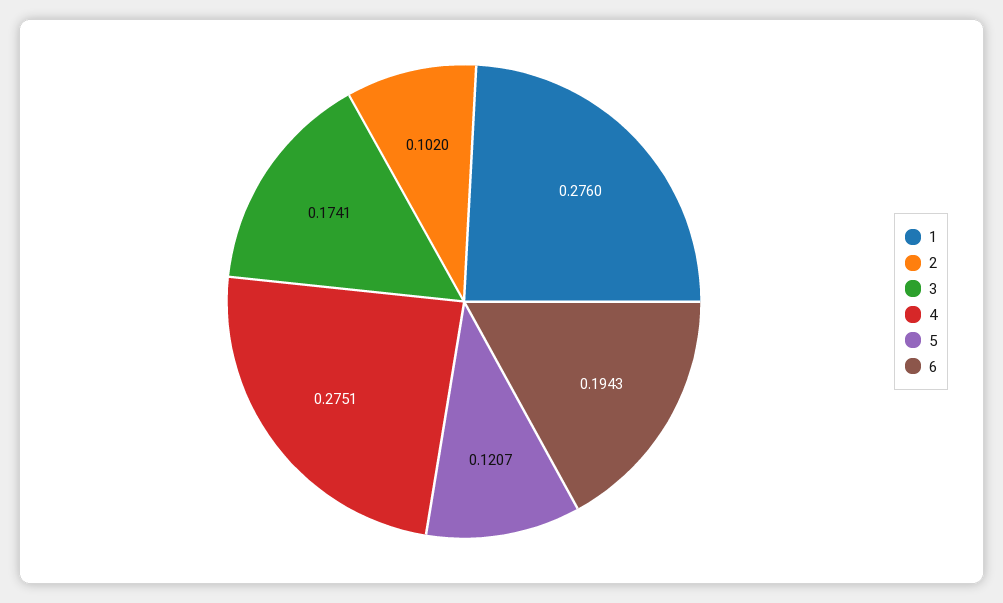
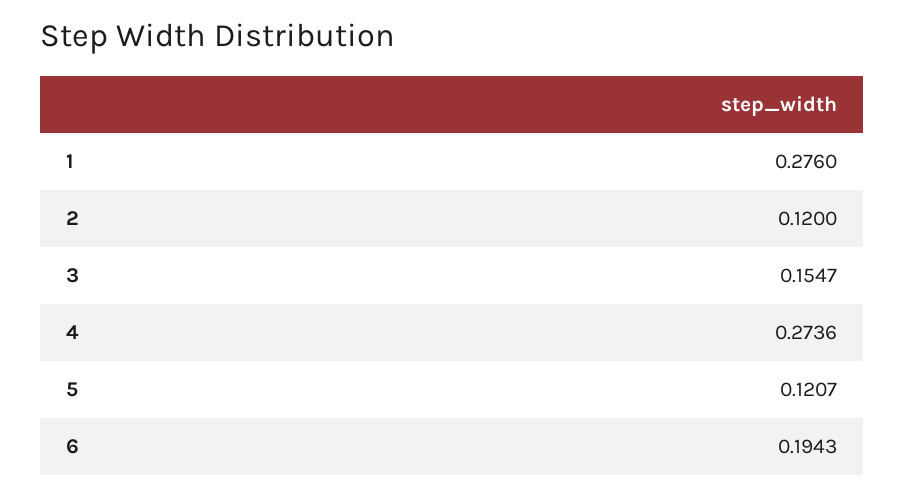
  {
    "1": 0.276,
-   "2": 0.102,
+   "2": 0.12,
-   "3": 0.1741,
+   "3": 0.1547,
-   "4": 0.2751,
+   "4": 0.2736,
    "5": 0.1207,
    "6": 0.1943
  }

